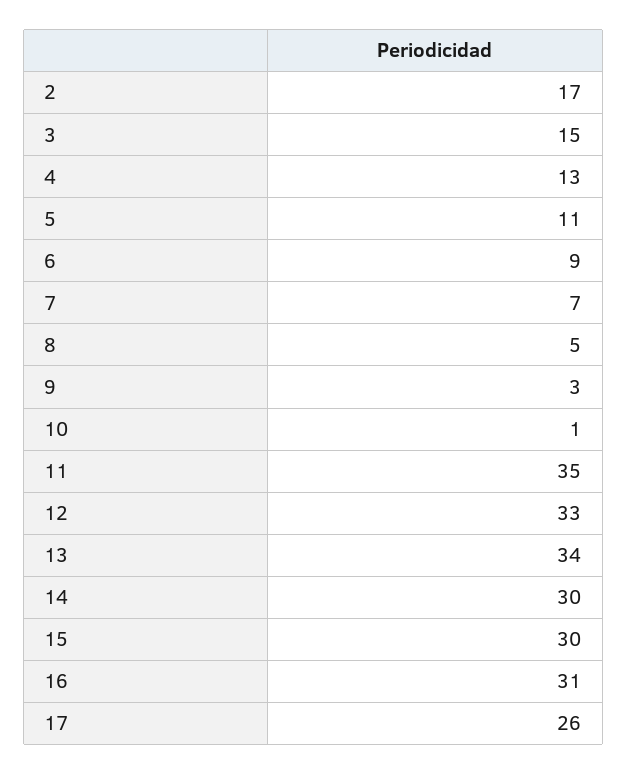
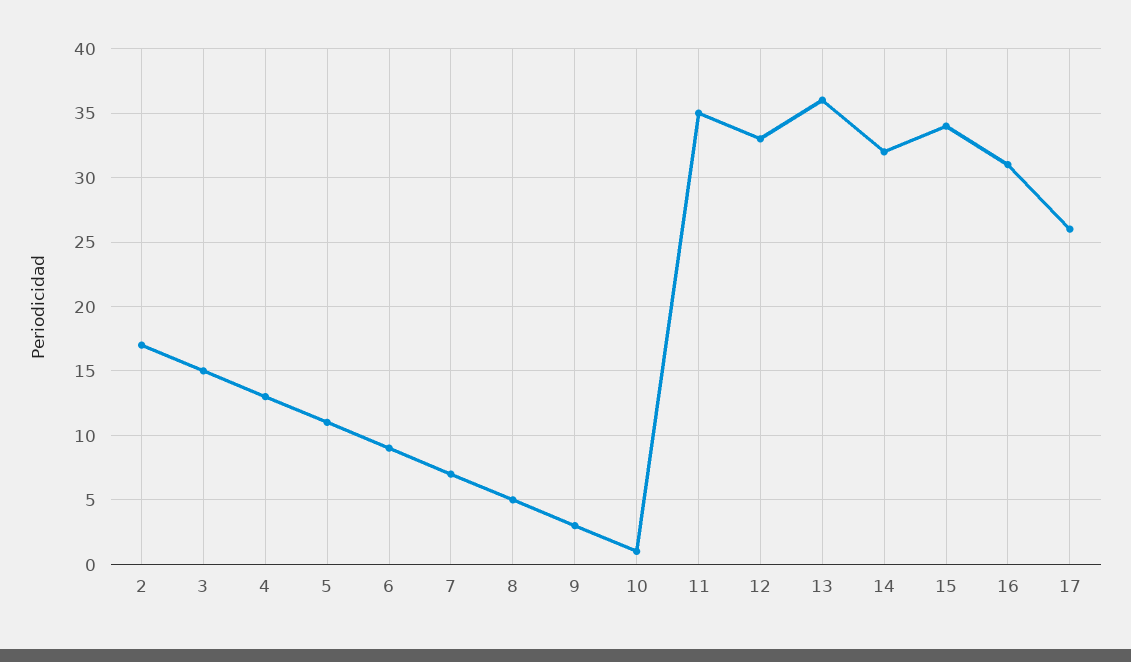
  {
    "2": 17,
    "3": 15,
    "4": 13,
    "5": 11,
    "6": 9,
    "7": 7,
    "8": 5,
    "9": 3,
    "10": 1,
    "11": 35,
    "12": 33,
-   "13": 34,
+   "13": 36,
-   "14": 30,
+   "14": 32,
-   "15": 30,
+   "15": 34,
    "16": 31,
    "17": 26
  }

